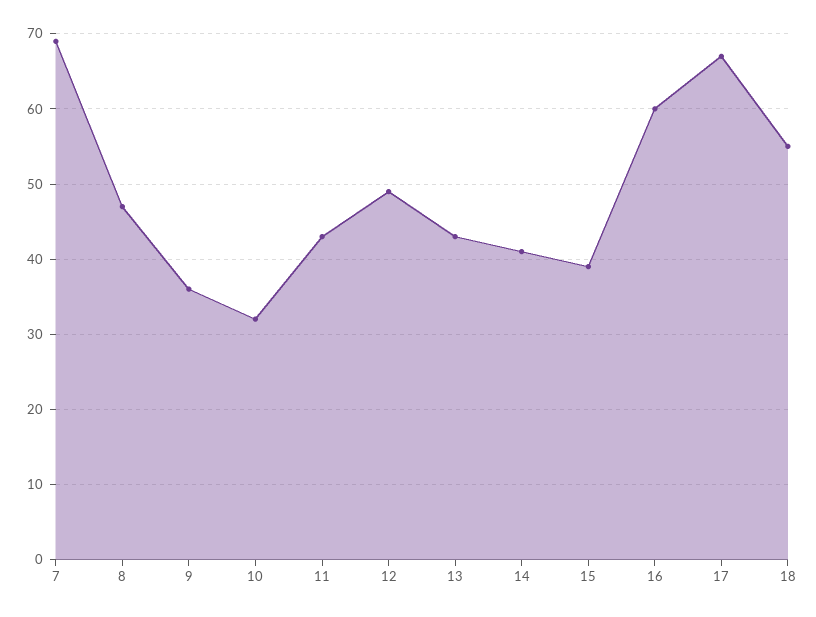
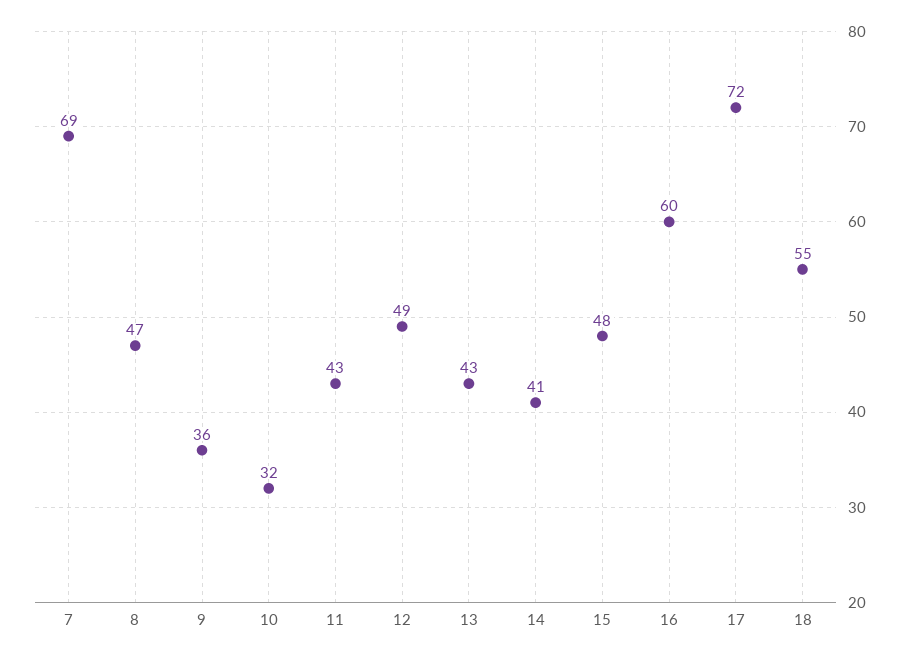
  {
    "7": 69,
    "8": 47,
    "9": 36,
    "10": 32,
    "11": 43,
    "12": 49,
    "13": 43,
    "14": 41,
-   "15": 39,
+   "15": 48,
    "16": 60,
-   "17": 67,
+   "17": 72,
    "18": 55
  }

